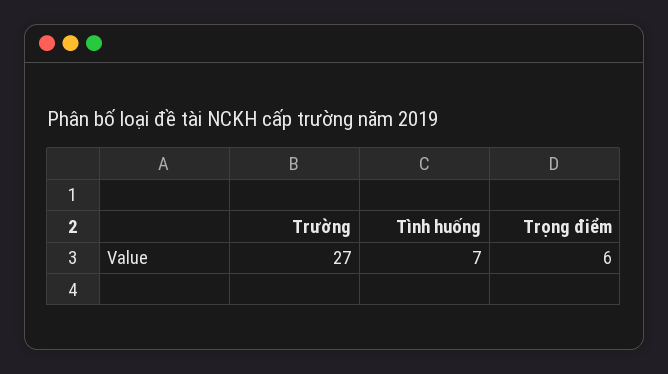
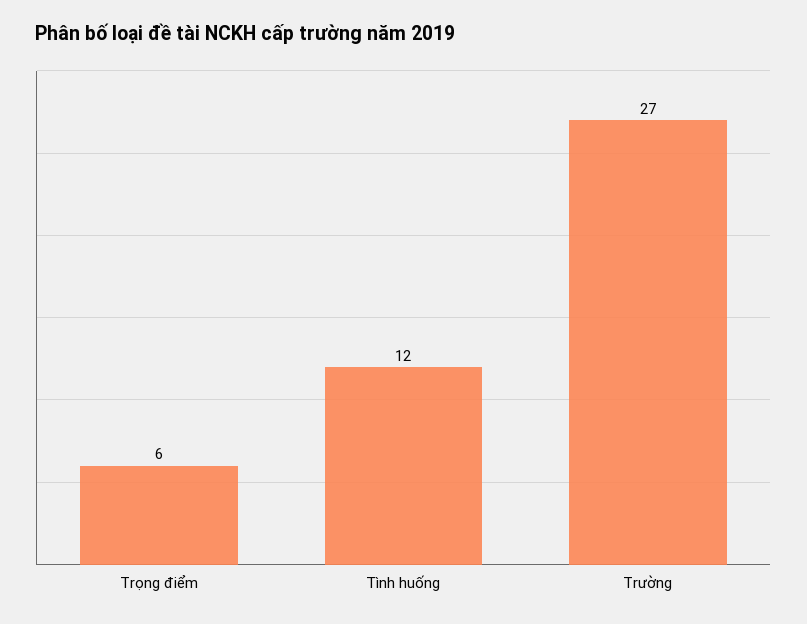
  {
    "Trường": 27,
-   "Tình huống": 7,
+   "Tình huống": 12,
    "Trọng điểm": 6
  }

